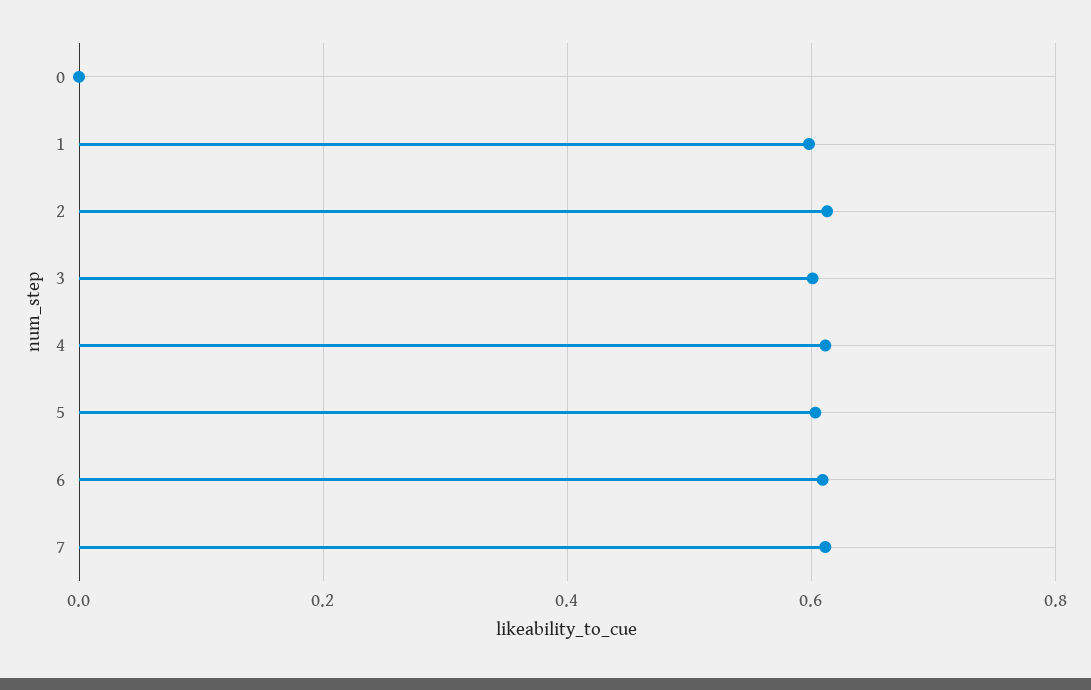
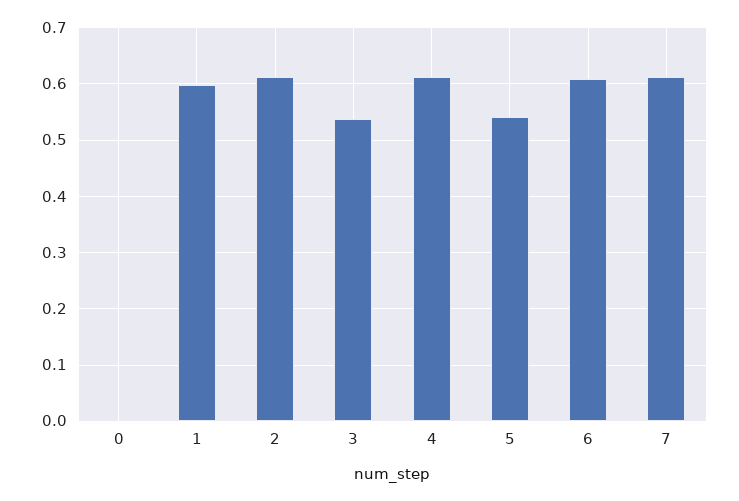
  {
    "0": 0,
    "1": 0.6,
    "2": 0.62,
-   "3": 0.6,
+   "3": 0.54,
    "4": 0.62,
-   "5": 0.6,
+   "5": 0.54,
    "6": 0.6,
    "7": 0.62
  }

